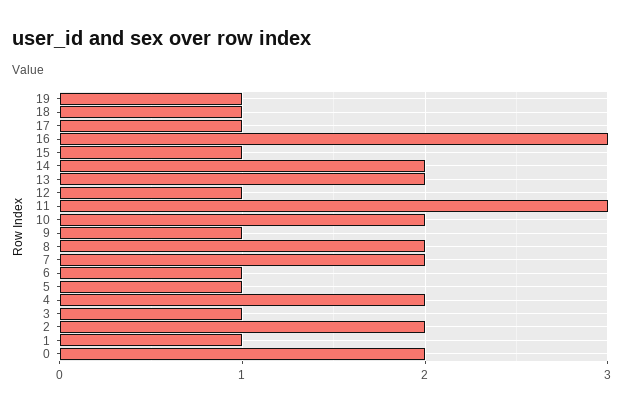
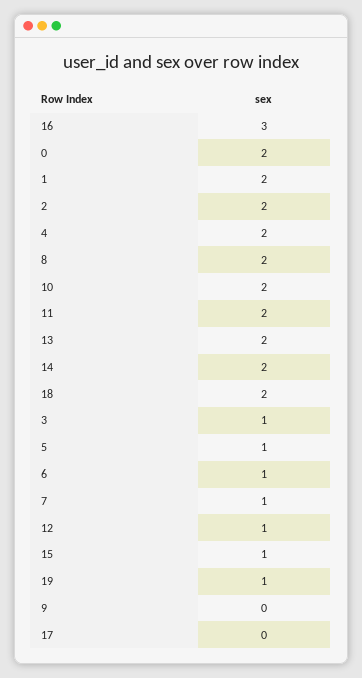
  {
    "19": 1,
-   "18": 1,
+   "18": 2,
-   "17": 1,
+   "17": 0,
    "16": 3,
    "15": 1,
    "14": 2,
    "13": 2,
    "12": 1,
-   "11": 3,
+   "11": 2,
    "10": 2,
-   "9": 1,
+   "9": 0,
    "8": 2,
-   "7": 2,
+   "7": 1,
    "6": 1,
    "5": 1,
    "4": 2,
    "3": 1,
    "2": 2,
-   "1": 1,
+   "1": 2,
    "0": 2
  }

